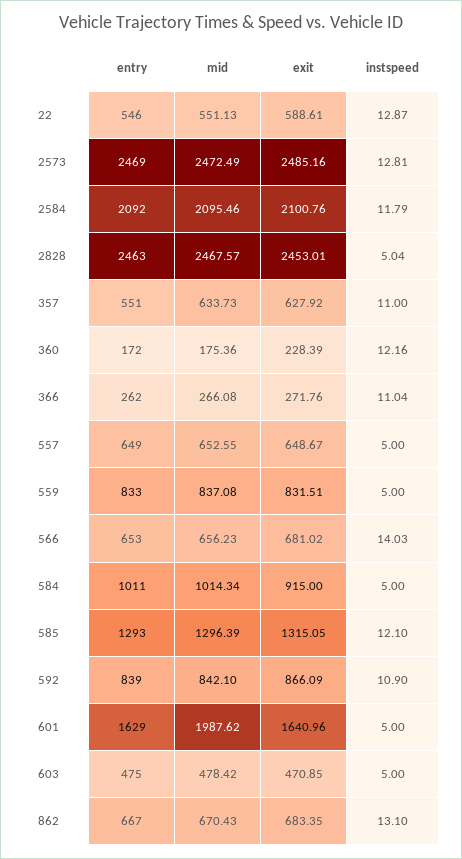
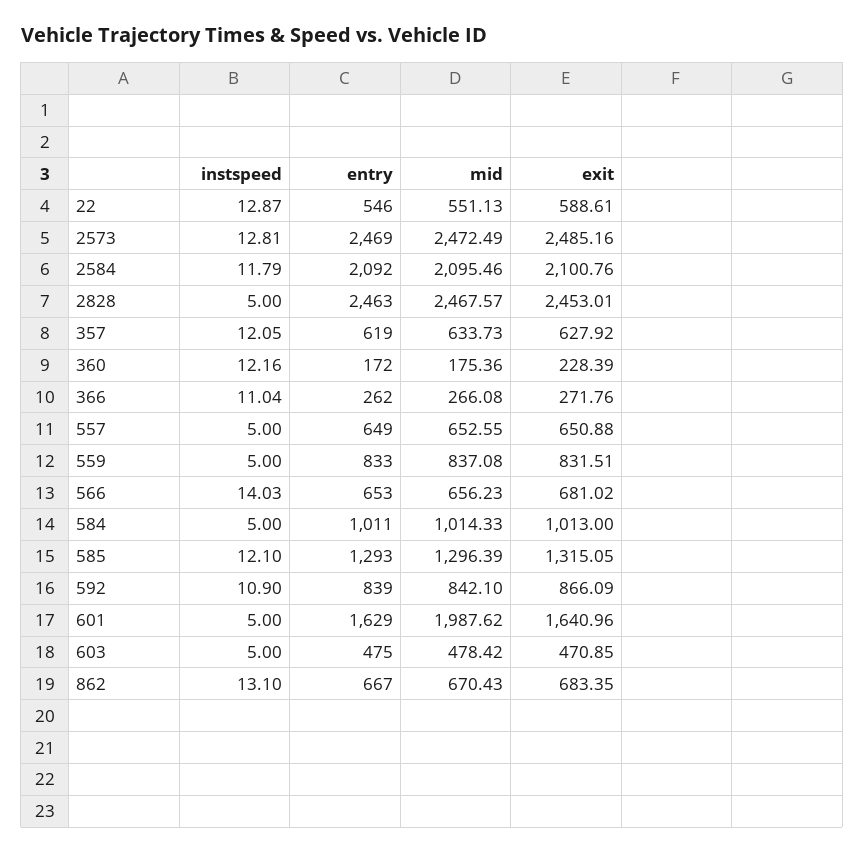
  {
    "entry": {
      "22": 546,
      "2573": 2469,
      "2584": 2092,
      "2828": 2463,
-     "357": 551,
+     "357": 619,
      "360": 172,
      "366": 262,
      "557": 649,
      "559": 833,
      "566": 653,
      "584": 1011,
      "585": 1293,
      "592": 839,
      "601": 1629,
      "603": 475,
      "862": 667
    },
    "mid": {
      "22": 551.13,
      "2573": 2472.49,
      "2584": 2095.46,
      "2828": 2467.57,
      "357": 633.73,
      "360": 175.36,
      "366": 266.08,
      "557": 652.55,
      "559": 837.08,
      "566": 656.23,
-     "584": 1014.34,
+     "584": 1014.33,
      "585": 1296.39,
      "592": 842.1,
      "601": 1987.62,
      "603": 478.42,
      "862": 670.43
    },
    "exit": {
      "22": 588.61,
      "2573": 2485.16,
      "2584": 2100.76,
      "2828": 2453.01,
      "357": 627.92,
      "360": 228.39,
      "366": 271.76,
-     "557": 648.67,
+     "557": 650.88,
      "559": 831.51,
      "566": 681.02,
-     "584": 915,
+     "584": 1013,
      "585": 1315.05,
      "592": 866.09,
      "601": 1640.96,
      "603": 470.85,
      "862": 683.35
    },
    "instspeed": {
      "22": 12.87,
      "2573": 12.81,
      "2584": 11.79,
-     "2828": 5.04,
+     "2828": 5,
-     "357": 11,
+     "357": 12.05,
      "360": 12.16,
      "366": 11.04,
      "557": 5,
      "559": 5,
      "566": 14.03,
      "584": 5,
      "585": 12.1,
      "592": 10.9,
      "601": 5,
      "603": 5,
      "862": 13.1
    }
  }

